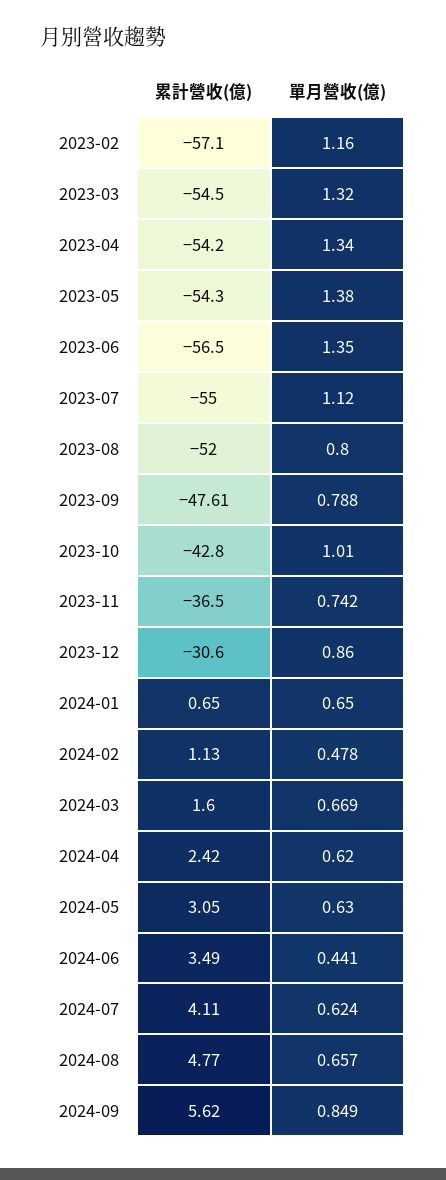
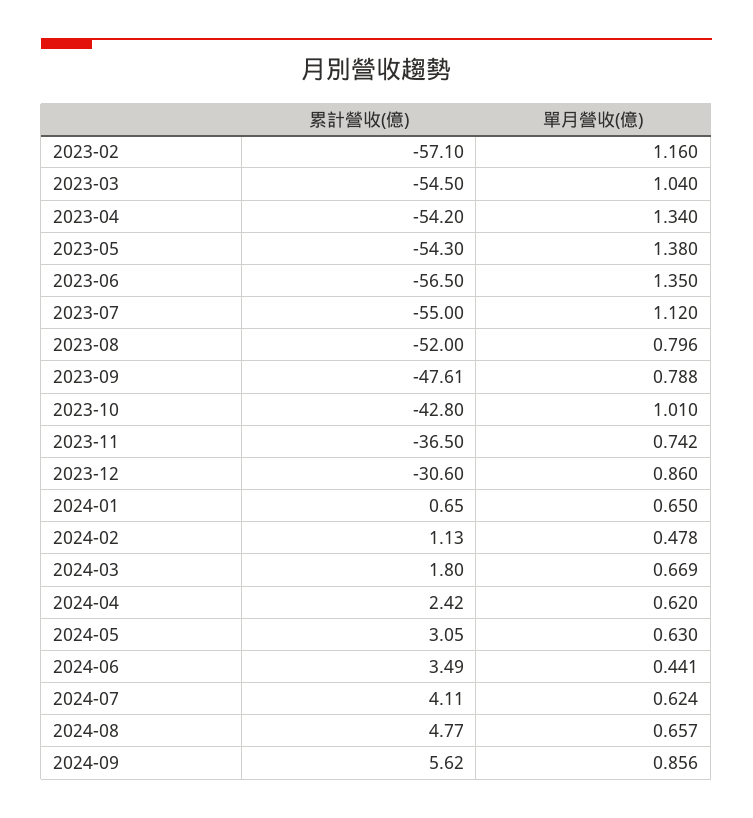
  {
    "累計營收(億)": {
      "2023-02": -57.1,
      "2023-03": -54.5,
      "2023-04": -54.2,
      "2023-05": -54.3,
      "2023-06": -56.5,
      "2023-07": -55,
      "2023-08": -52,
      "2023-09": -47.61,
      "2023-10": -42.8,
      "2023-11": -36.5,
      "2023-12": -30.6,
      "2024-01": 0.65,
      "2024-02": 1.13,
-     "2024-03": 1.6,
+     "2024-03": 1.8,
      "2024-04": 2.42,
      "2024-05": 3.05,
      "2024-06": 3.49,
      "2024-07": 4.11,
      "2024-08": 4.77,
      "2024-09": 5.62
    },
    "單月營收(億)": {
      "2023-02": 1.16,
-     "2023-03": 1.32,
+     "2023-03": 1.04,
      "2023-04": 1.34,
      "2023-05": 1.38,
      "2023-06": 1.35,
      "2023-07": 1.12,
-     "2023-08": 0.8,
+     "2023-08": 0.796,
      "2023-09": 0.788,
      "2023-10": 1.01,
      "2023-11": 0.742,
      "2023-12": 0.86,
      "2024-01": 0.65,
      "2024-02": 0.478,
      "2024-03": 0.669,
      "2024-04": 0.62,
      "2024-05": 0.63,
      "2024-06": 0.441,
      "2024-07": 0.624,
      "2024-08": 0.657,
-     "2024-09": 0.849
+     "2024-09": 0.856
    }
  }

